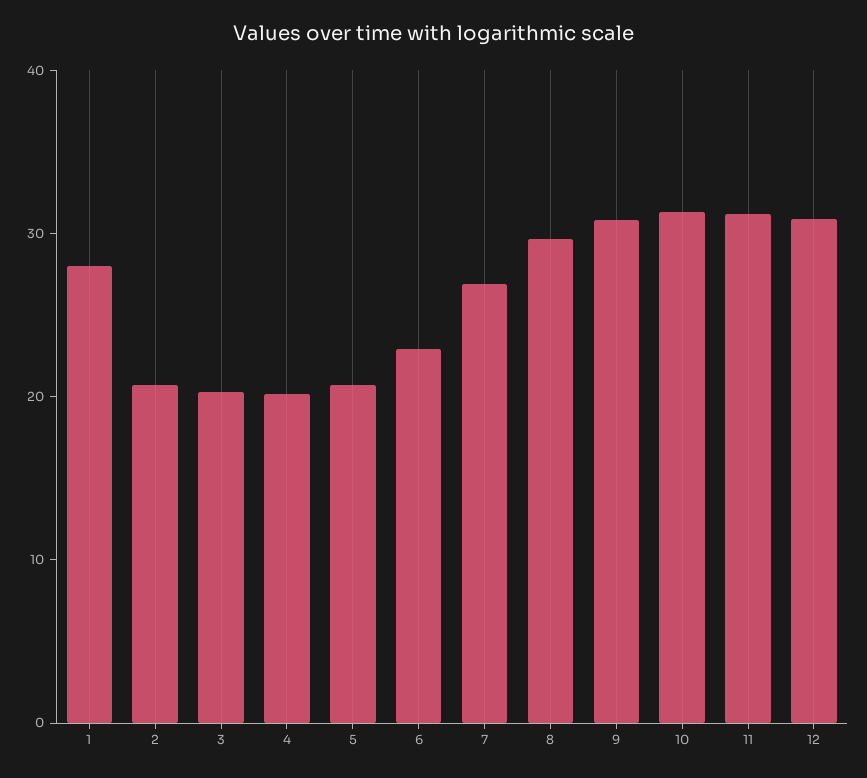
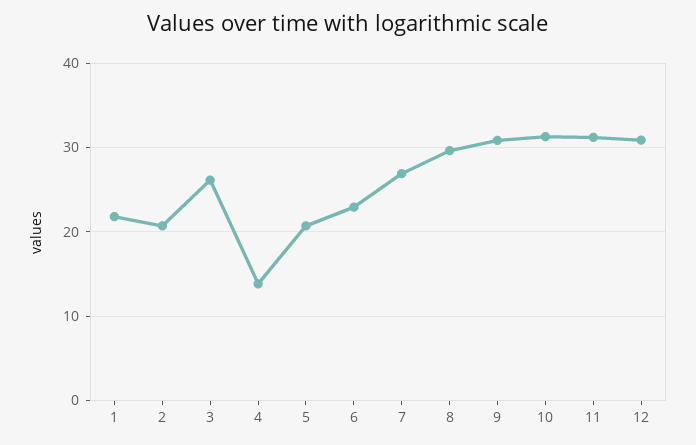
  {
-   "1": 28,
+   "1": 22,
    "2": 21,
-   "3": 20,
+   "3": 26,
-   "4": 20,
+   "4": 14,
    "5": 21,
    "6": 23,
    "7": 27,
    "8": 30,
    "9": 31,
    "10": 31,
    "11": 31,
    "12": 31
  }

